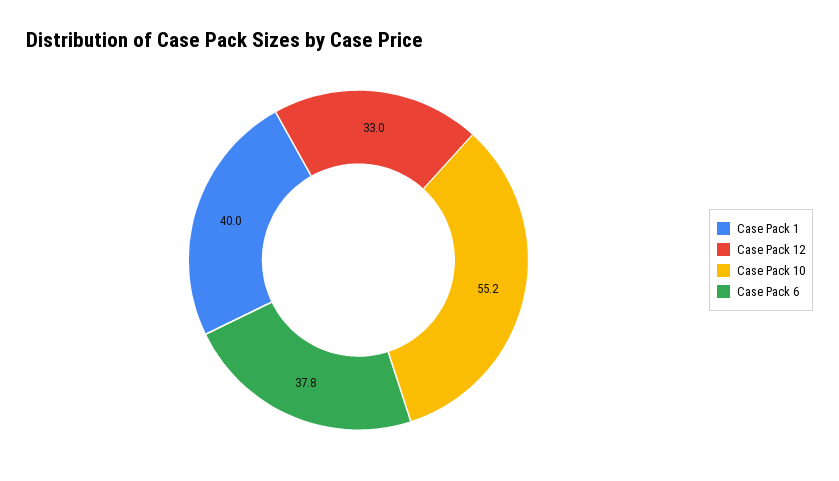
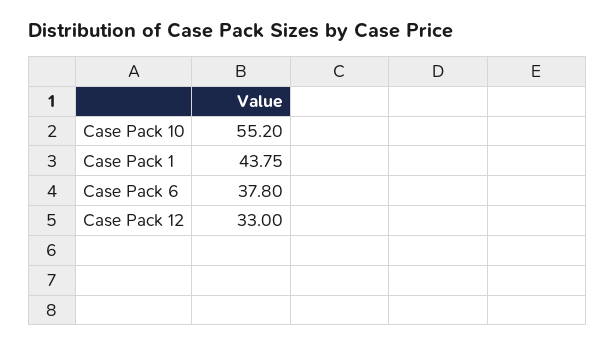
  {
-   "Case Pack 1": 40,
+   "Case Pack 1": 43.75,
    "Case Pack 12": 33,
    "Case Pack 10": 55.2,
    "Case Pack 6": 37.8
  }

